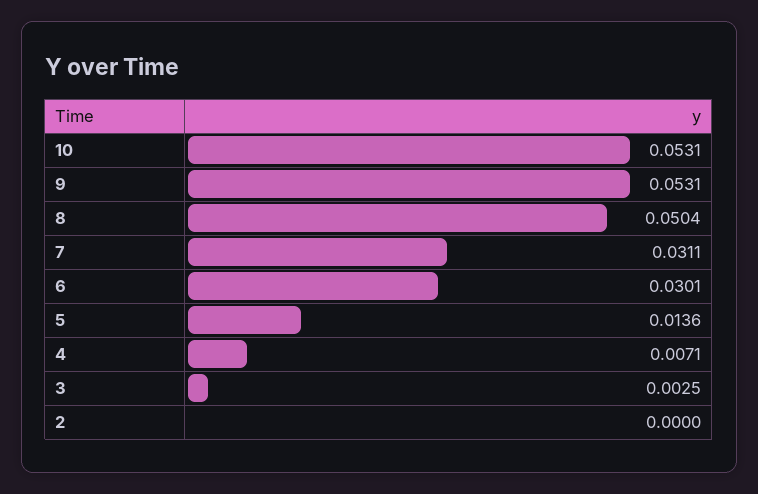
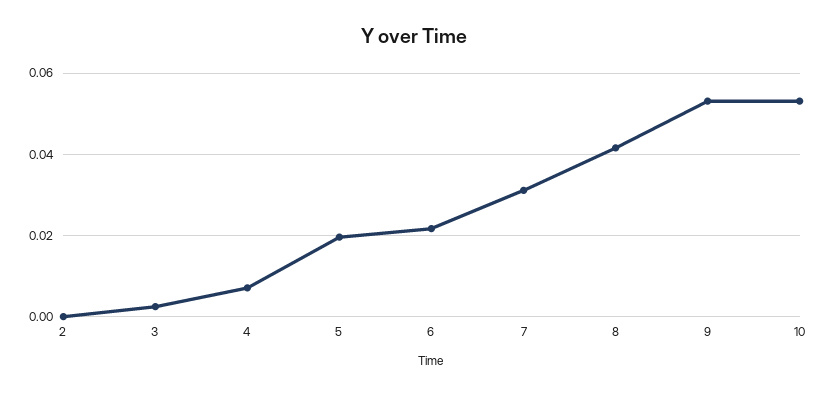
  {
    "10": 0.0531,
    "9": 0.0531,
-   "8": 0.0504,
+   "8": 0.042,
    "7": 0.0311,
-   "6": 0.0301,
+   "6": 0.022,
-   "5": 0.0136,
+   "5": 0.02,
    "4": 0.0071,
    "3": 0.0025,
    "2": 0
  }

